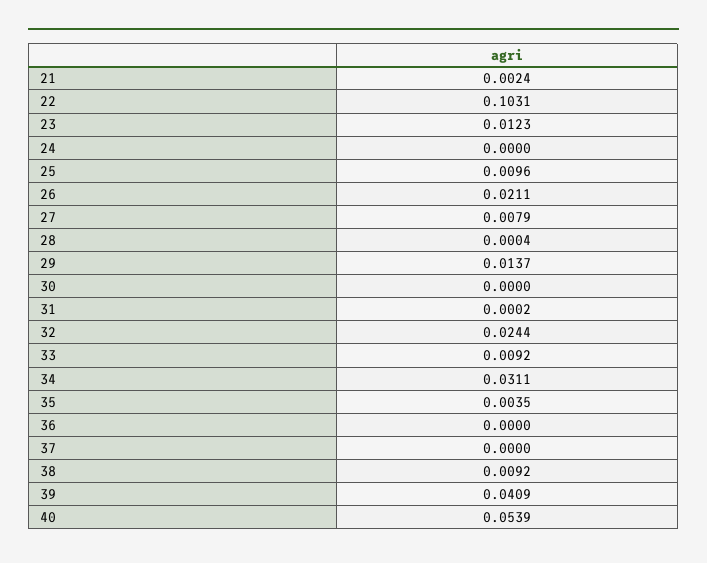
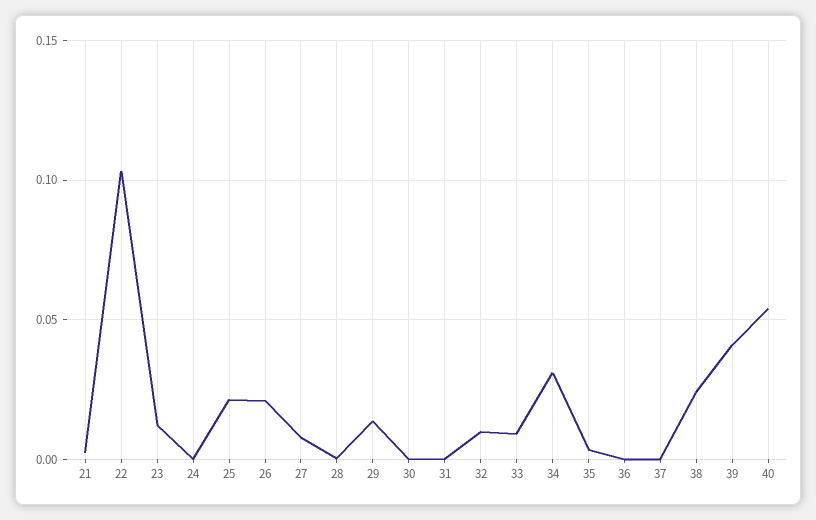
  {
    "21": 0.0024,
    "22": 0.1031,
    "23": 0.0123,
    "24": 0,
-   "25": 0.0096,
+   "25": 0.02,
    "26": 0.0211,
    "27": 0.0079,
    "28": 0.0004,
    "29": 0.0137,
    "30": 0,
    "31": 0.0002,
-   "32": 0.0244,
+   "32": 0.01,
    "33": 0.0092,
    "34": 0.0311,
    "35": 0.0035,
    "36": 0,
    "37": 0,
-   "38": 0.0092,
+   "38": 0.025,
    "39": 0.0409,
    "40": 0.0539
  }

